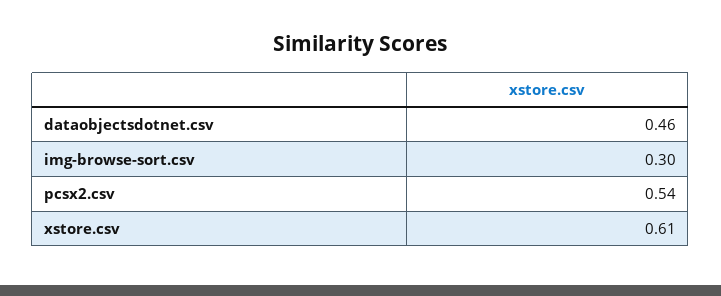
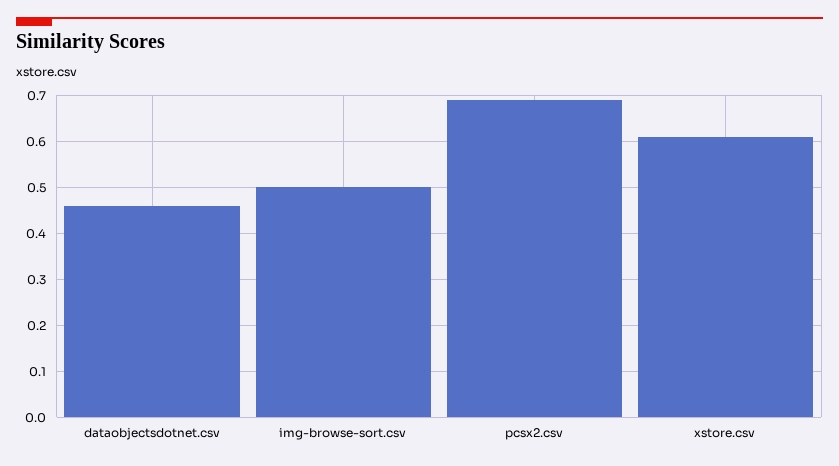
  {
    "dataobjectsdotnet.csv": 0.46,
-   "img-browse-sort.csv": 0.3,
+   "img-browse-sort.csv": 0.5,
-   "pcsx2.csv": 0.54,
+   "pcsx2.csv": 0.7,
    "xstore.csv": 0.61
  }

